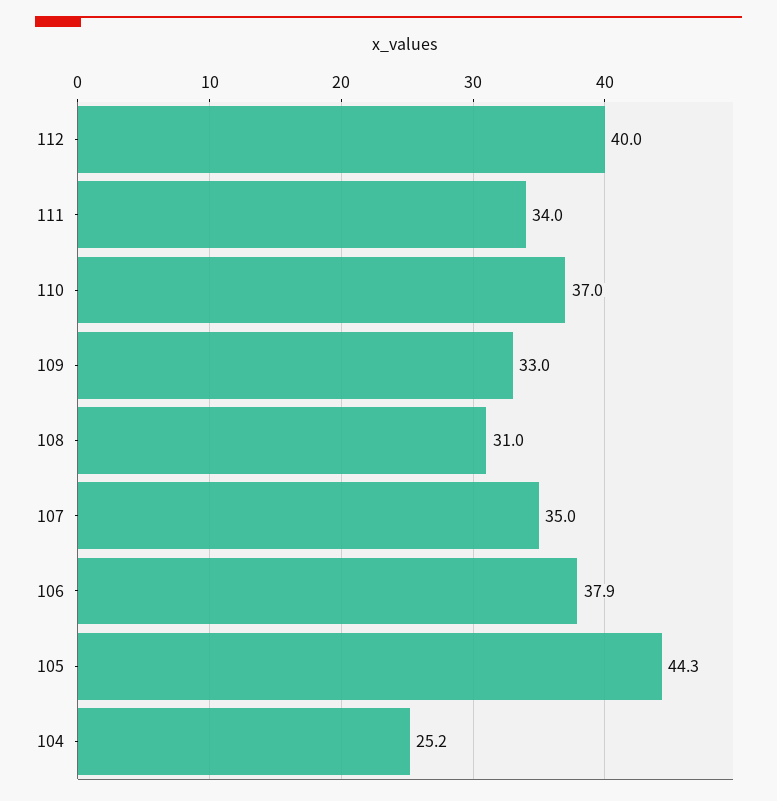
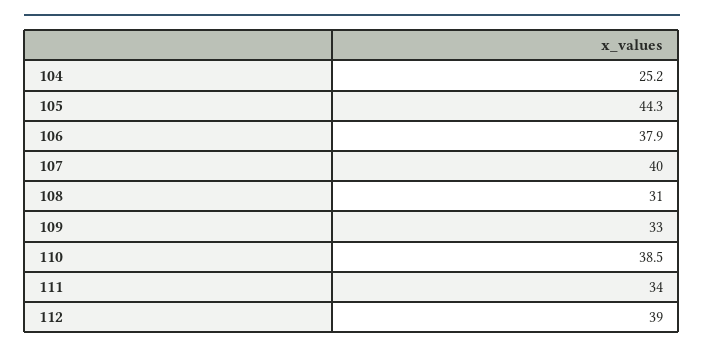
  {
-   "112": 40,
+   "112": 39,
    "111": 34,
-   "110": 37,
+   "110": 38.5,
    "109": 33,
    "108": 31,
-   "107": 35,
+   "107": 40,
    "106": 37.9,
    "105": 44.3,
    "104": 25.2
  }

